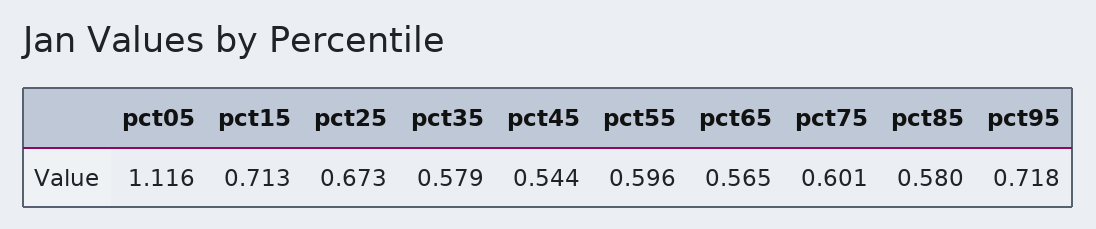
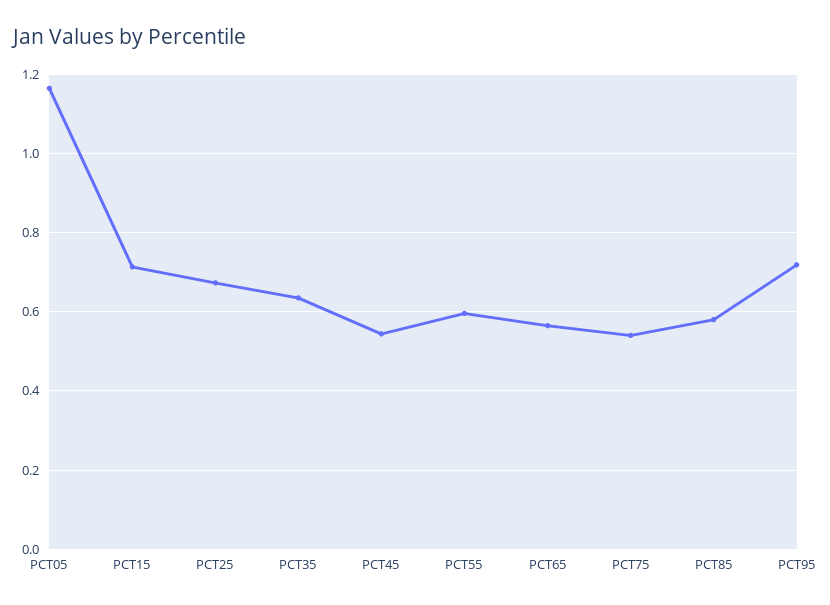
  {
-   "pct05": 1.116,
+   "pct05": 1.16,
    "pct15": 0.713,
    "pct25": 0.673,
-   "pct35": 0.579,
+   "pct35": 0.64,
    "pct45": 0.544,
    "pct55": 0.596,
    "pct65": 0.565,
-   "pct75": 0.601,
+   "pct75": 0.54,
    "pct85": 0.58,
    "pct95": 0.718
  }

